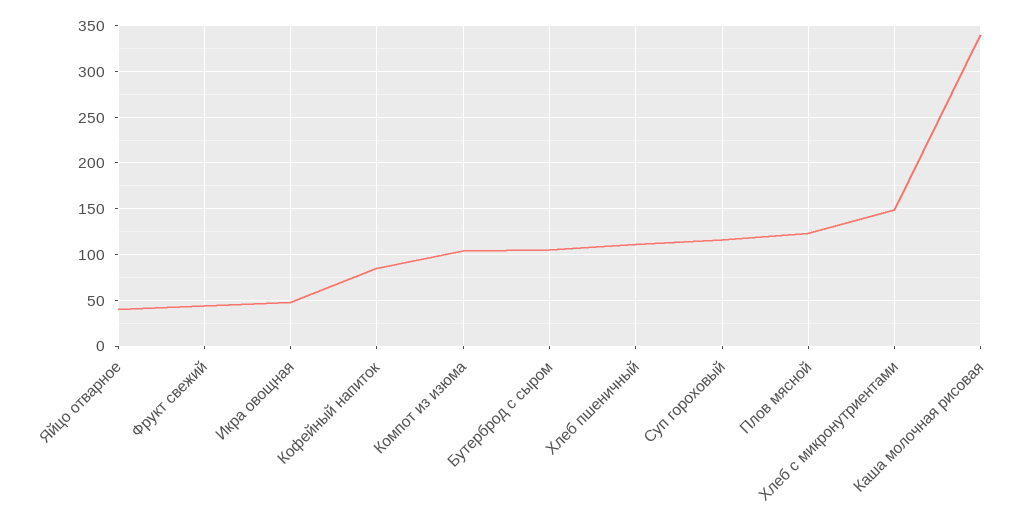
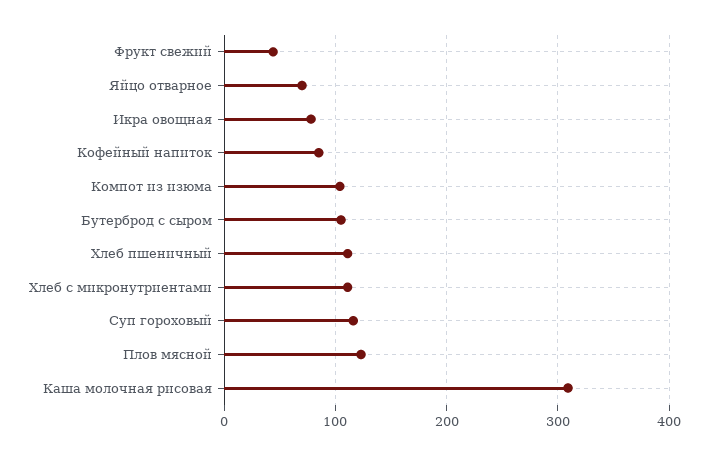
  {
-   "Яйцо отварное": 40,
+   "Яйцо отварное": 70,
    "Фрукт свежий": 40,
-   "Икра овощная": 50,
+   "Икра овощная": 80,
    "Кофейный напиток": 90,
    "Компот из изюма": 100,
    "Бутерброд с сыром": 110,
    "Хлеб пшеничный": 110,
    "Суп гороховый": 120,
    "Плов мясной": 120,
-   "Хлеб с микронутриентами": 150,
+   "Хлеб с микронутриентами": 110,
-   "Каша молочная рисовая": 340
+   "Каша молочная рисовая": 310
  }

